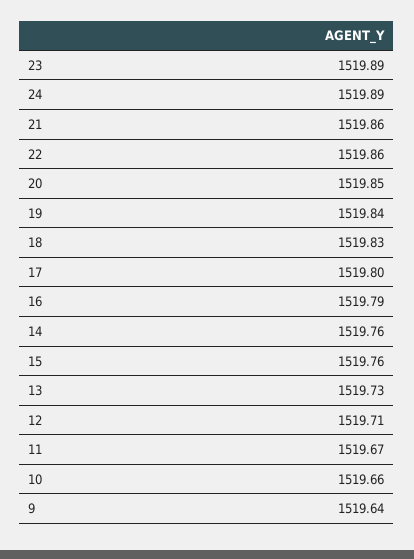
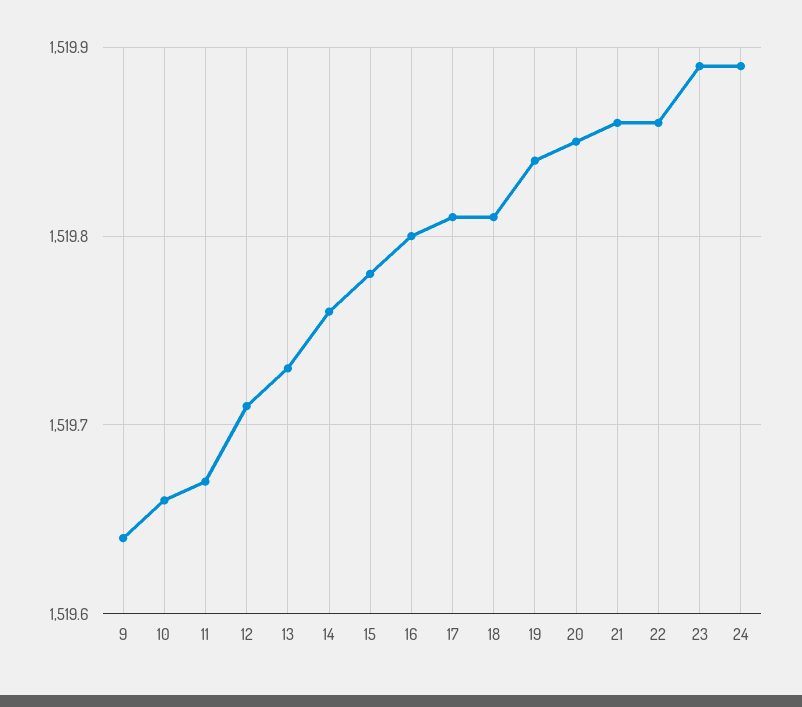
  {
    "23": 1519.89,
    "24": 1519.89,
    "21": 1519.86,
    "22": 1519.86,
    "20": 1519.85,
    "19": 1519.84,
-   "18": 1519.83,
+   "18": 1519.81,
-   "17": 1519.8,
+   "17": 1519.81,
-   "16": 1519.79,
+   "16": 1519.8,
    "14": 1519.76,
-   "15": 1519.76,
+   "15": 1519.78,
    "13": 1519.73,
    "12": 1519.71,
    "11": 1519.67,
    "10": 1519.66,
    "9": 1519.64
  }

